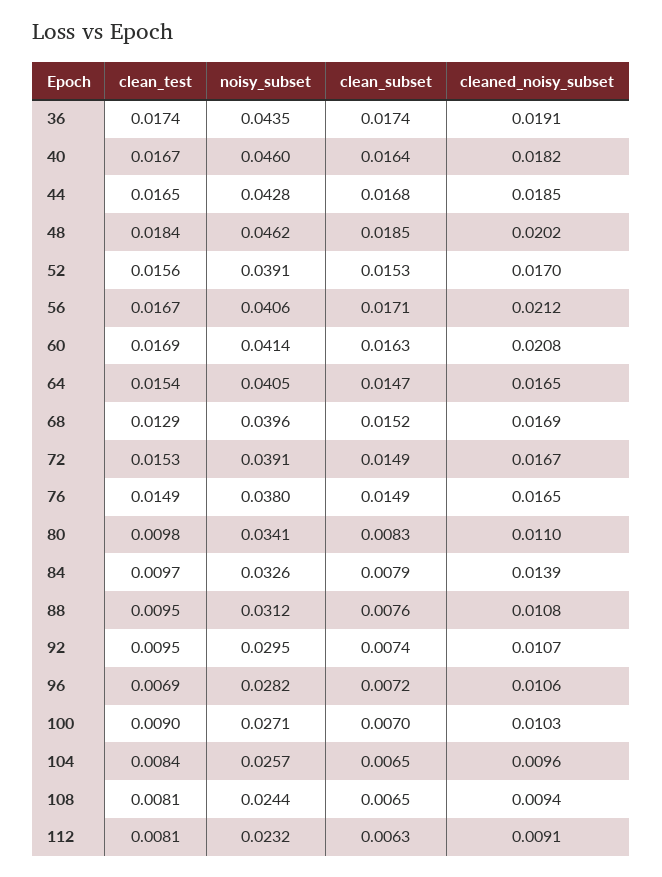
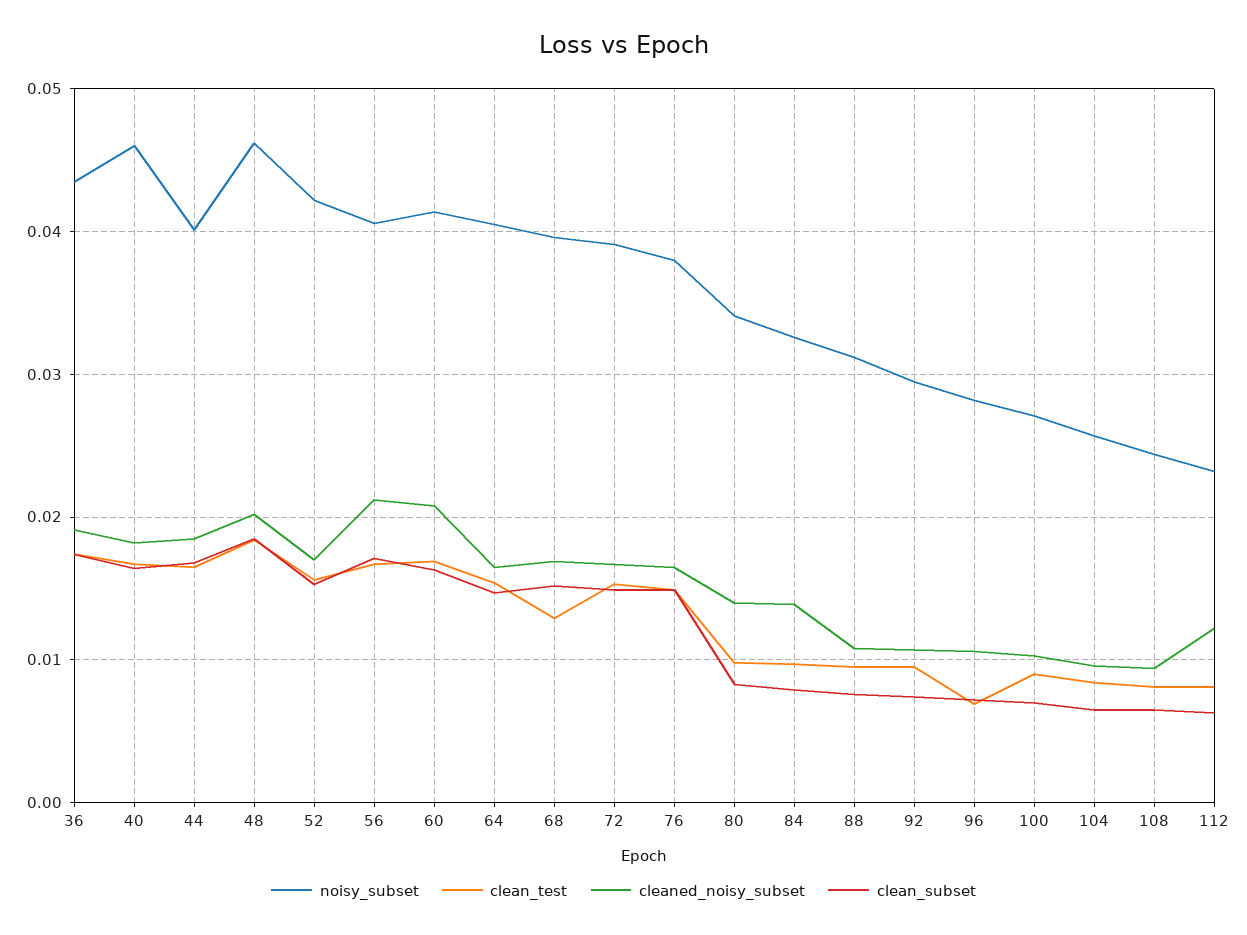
  {
    "clean_test": {
      "36": 0.0174,
      "40": 0.0167,
      "44": 0.0165,
      "48": 0.0184,
      "52": 0.0156,
      "56": 0.0167,
      "60": 0.0169,
      "64": 0.0154,
      "68": 0.0129,
      "72": 0.0153,
      "76": 0.0149,
      "80": 0.0098,
      "84": 0.0097,
      "88": 0.0095,
      "92": 0.0095,
      "96": 0.0069,
      "100": 0.009,
      "104": 0.0084,
      "108": 0.0081,
      "112": 0.0081
    },
    "noisy_subset": {
      "36": 0.0435,
      "40": 0.046,
-     "44": 0.0428,
+     "44": 0.04,
      "48": 0.0462,
-     "52": 0.0391,
+     "52": 0.042,
      "56": 0.0406,
      "60": 0.0414,
      "64": 0.0405,
      "68": 0.0396,
      "72": 0.0391,
      "76": 0.038,
      "80": 0.0341,
      "84": 0.0326,
      "88": 0.0312,
      "92": 0.0295,
      "96": 0.0282,
      "100": 0.0271,
      "104": 0.0257,
      "108": 0.0244,
      "112": 0.0232
    },
    "clean_subset": {
      "36": 0.0174,
      "40": 0.0164,
      "44": 0.0168,
      "48": 0.0185,
      "52": 0.0153,
      "56": 0.0171,
      "60": 0.0163,
      "64": 0.0147,
      "68": 0.0152,
      "72": 0.0149,
      "76": 0.0149,
      "80": 0.0083,
      "84": 0.0079,
      "88": 0.0076,
      "92": 0.0074,
      "96": 0.0072,
      "100": 0.007,
      "104": 0.0065,
      "108": 0.0065,
      "112": 0.0063
    },
    "cleaned_noisy_subset": {
      "36": 0.0191,
      "40": 0.0182,
      "44": 0.0185,
      "48": 0.0202,
      "52": 0.017,
      "56": 0.0212,
      "60": 0.0208,
      "64": 0.0165,
      "68": 0.0169,
      "72": 0.0167,
      "76": 0.0165,
-     "80": 0.011,
+     "80": 0.014,
      "84": 0.0139,
      "88": 0.0108,
      "92": 0.0107,
      "96": 0.0106,
      "100": 0.0103,
      "104": 0.0096,
      "108": 0.0094,
-     "112": 0.0091
+     "112": 0.012
    }
  }

